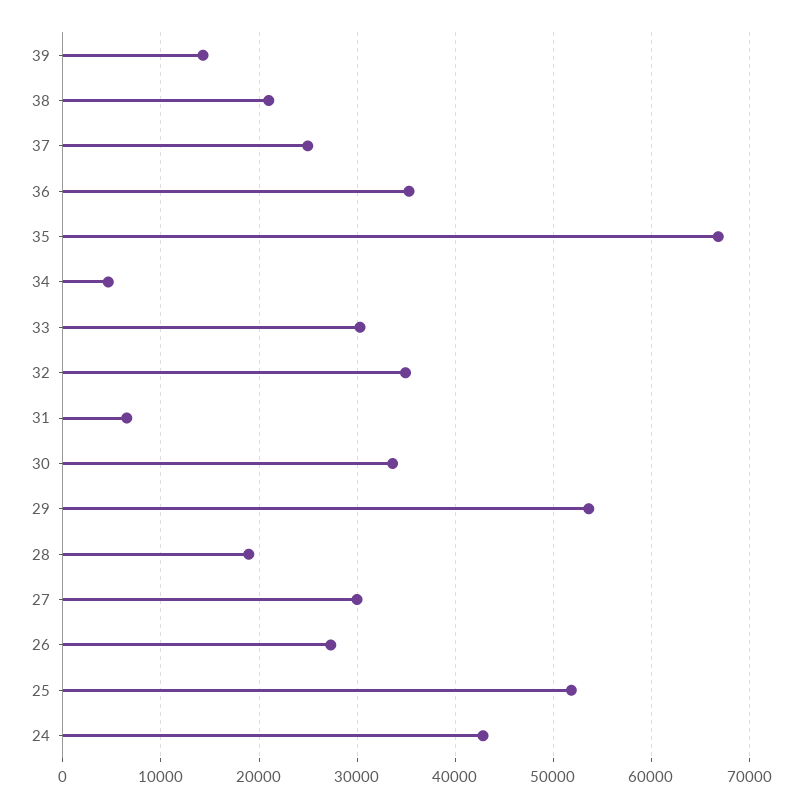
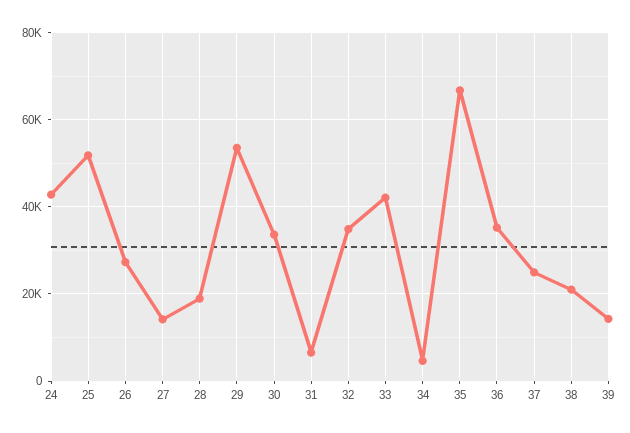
  {
    "39": 14000,
    "38": 21000,
    "37": 25000,
    "36": 35000,
    "35": 67000,
    "34": 5000,
-   "33": 30000,
+   "33": 42000,
    "32": 35000,
    "31": 7000,
    "30": 34000,
    "29": 54000,
    "28": 19000,
-   "27": 30000,
+   "27": 14000,
    "26": 27000,
    "25": 52000,
    "24": 43000
  }

